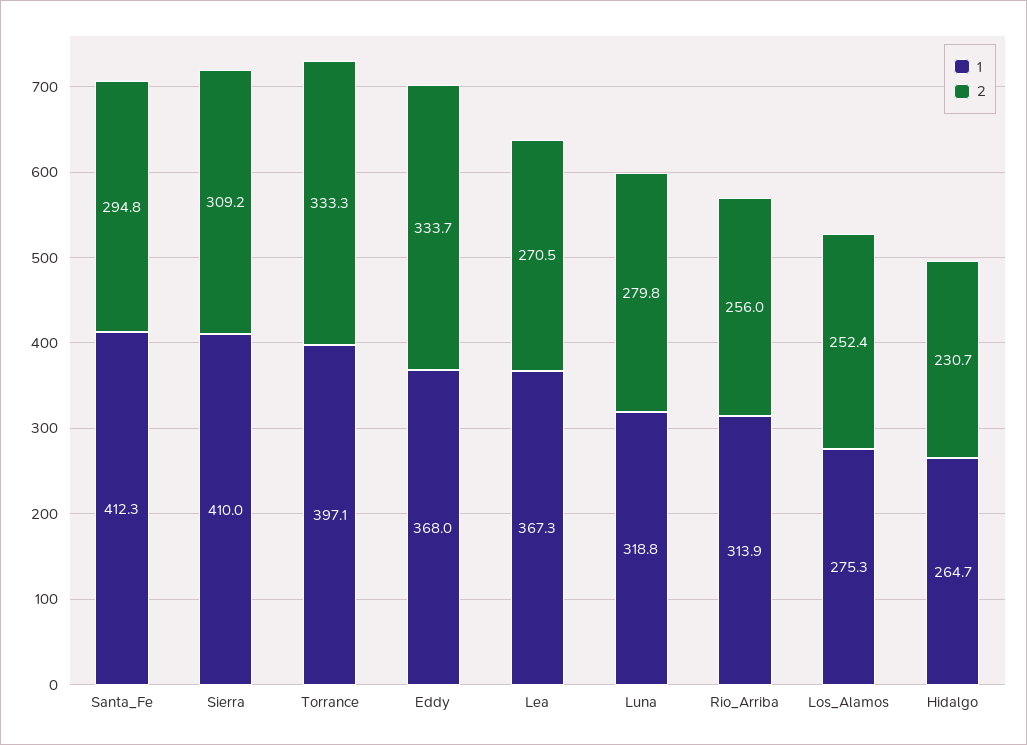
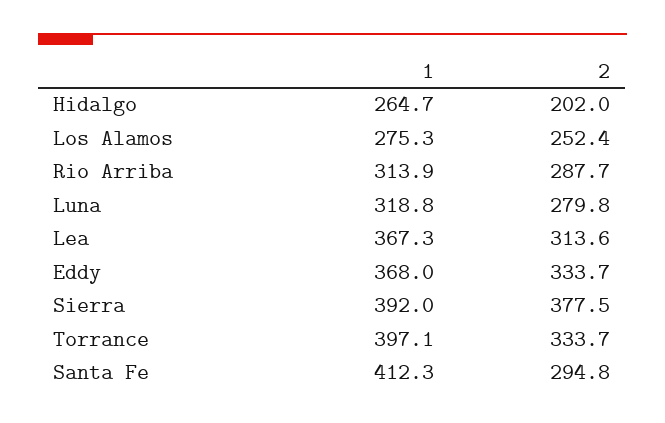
  {
    "1": {
      "Santa_Fe": 412.3,
-     "Sierra": 410,
+     "Sierra": 392,
      "Torrance": 397.1,
      "Eddy": 368,
      "Lea": 367.3,
      "Luna": 318.8,
      "Rio_Arriba": 313.9,
      "Los_Alamos": 275.3,
      "Hidalgo": 264.7
    },
    "2": {
      "Santa_Fe": 294.8,
-     "Sierra": 309.2,
+     "Sierra": 377.5,
-     "Torrance": 333.3,
+     "Torrance": 333.7,
      "Eddy": 333.7,
-     "Lea": 270.5,
+     "Lea": 313.6,
      "Luna": 279.8,
-     "Rio_Arriba": 256,
+     "Rio_Arriba": 287.7,
      "Los_Alamos": 252.4,
-     "Hidalgo": 230.7
+     "Hidalgo": 202
    }
  }

